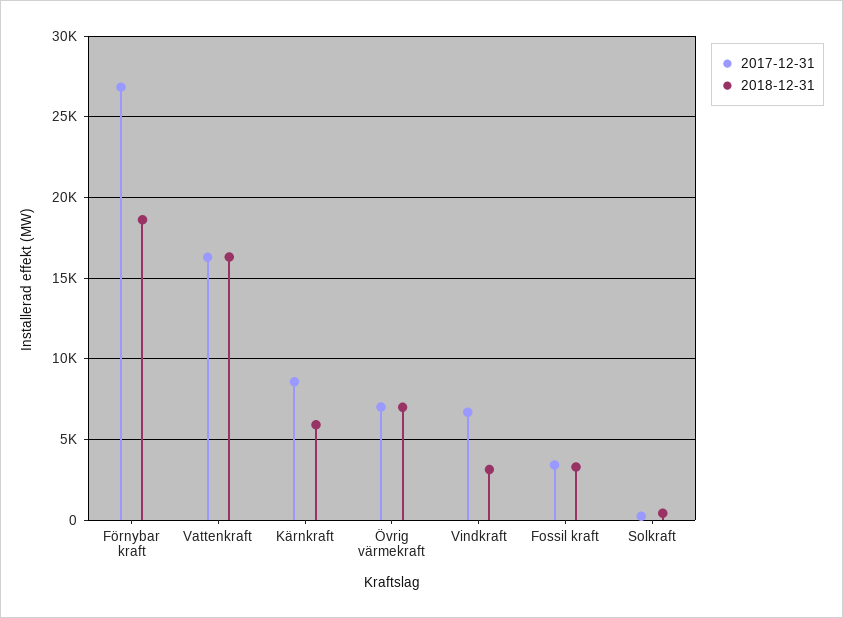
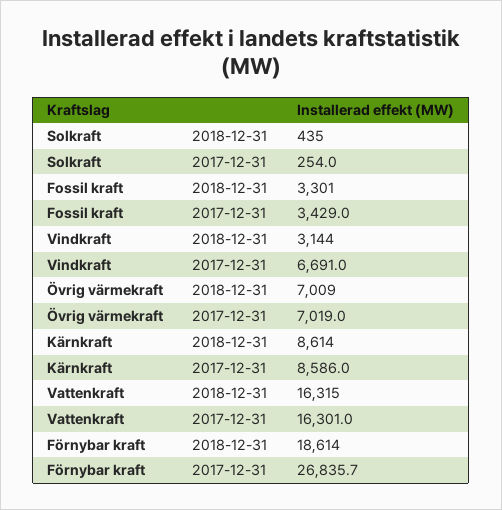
  {
    "2017-12-31": {
      "Förnybar kraft": 26835.7,
      "Vattenkraft": 16301,
      "Kärnkraft": 8586,
      "Övrig värmekraft": 7019,
      "Vindkraft": 6691,
      "Fossil kraft": 3429,
      "Solkraft": 254
    },
    "2018-12-31": {
      "Förnybar kraft": 18614,
      "Vattenkraft": 16315,
-     "Kärnkraft": 6000,
+     "Kärnkraft": 8614,
      "Övrig värmekraft": 7009,
      "Vindkraft": 3144,
      "Fossil kraft": 3301,
      "Solkraft": 435
    }
  }

